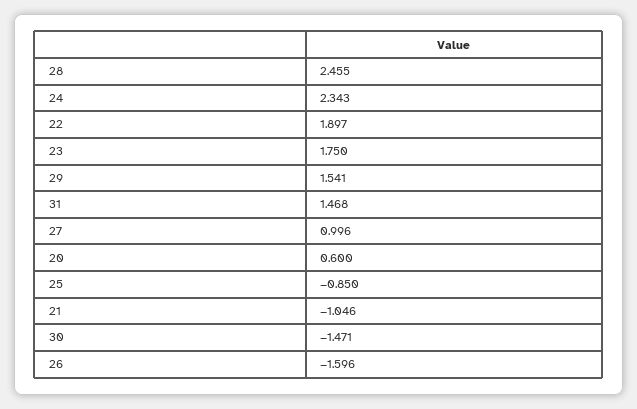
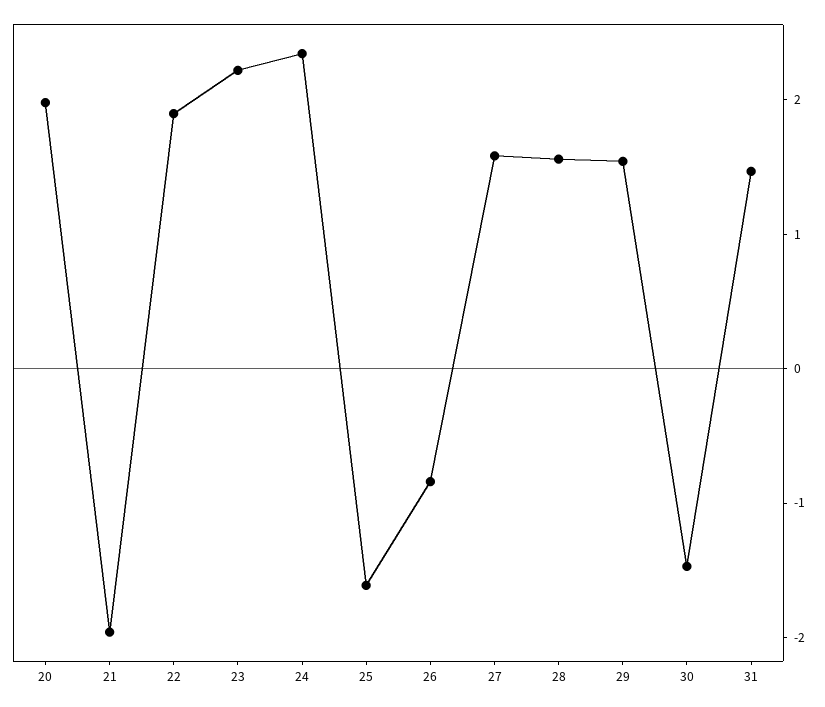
  {
-   "28": 2.455,
+   "28": 1.6,
    "24": 2.343,
    "22": 1.897,
-   "23": 1.75,
+   "23": 2.2,
    "29": 1.541,
    "31": 1.468,
-   "27": 0.996,
+   "27": 1.6,
-   "20": 0.6,
+   "20": 2,
-   "25": -0.85,
+   "25": -1.6,
-   "21": -1.046,
+   "21": -2,
    "30": -1.471,
-   "26": -1.596
+   "26": -0.8
  }

